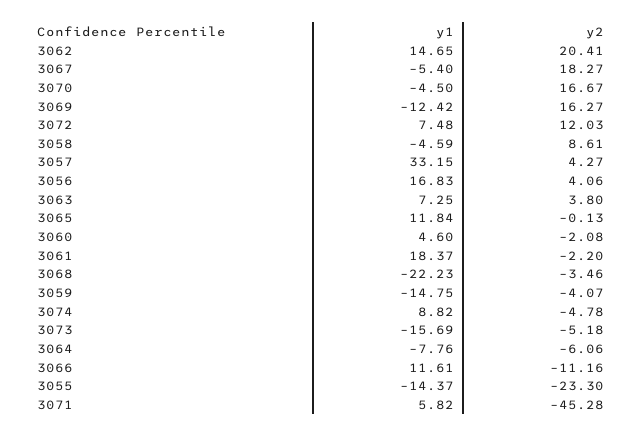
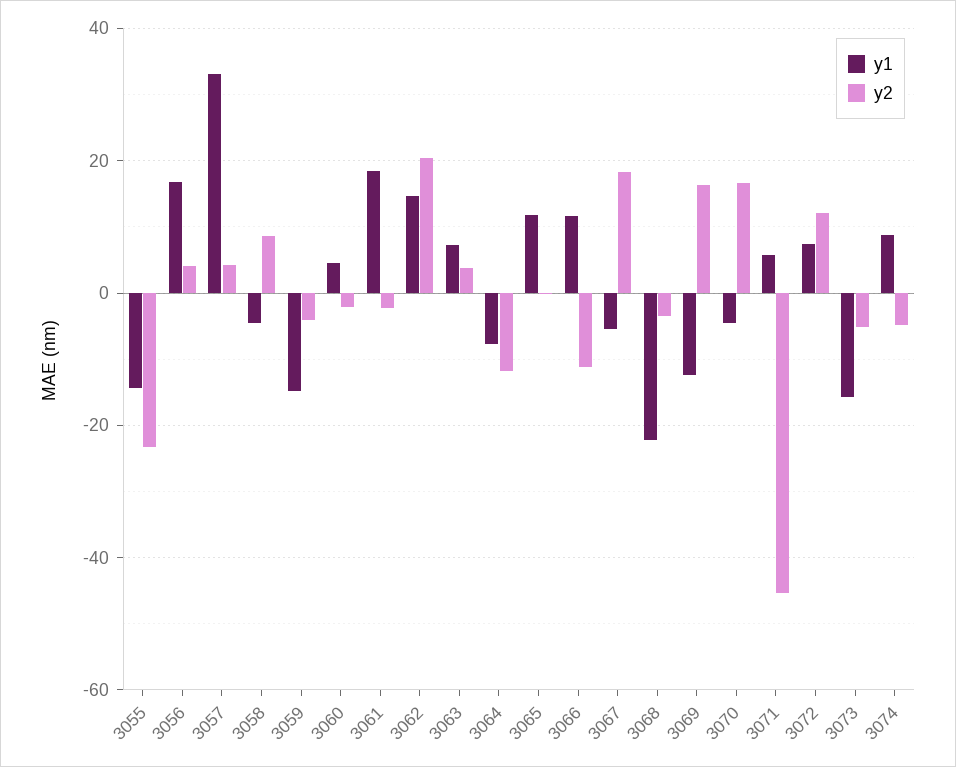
  {
    "y1": {
      "3062": 14.65,
      "3067": -5.4,
      "3070": -4.5,
      "3069": -12.42,
      "3072": 7.48,
      "3058": -4.59,
      "3057": 33.15,
      "3056": 16.83,
      "3063": 7.25,
      "3065": 11.84,
      "3060": 4.6,
      "3061": 18.37,
      "3068": -22.23,
      "3059": -14.75,
      "3074": 8.82,
      "3073": -15.69,
      "3064": -7.76,
      "3066": 11.61,
      "3055": -14.37,
      "3071": 5.82
    },
    "y2": {
      "3062": 20.41,
      "3067": 18.27,
      "3070": 16.67,
      "3069": 16.27,
      "3072": 12.03,
      "3058": 8.61,
      "3057": 4.27,
      "3056": 4.06,
      "3063": 3.8,
      "3065": -0.13,
      "3060": -2.08,
      "3061": -2.2,
      "3068": -3.46,
      "3059": -4.07,
      "3074": -4.78,
      "3073": -5.18,
-     "3064": -6.06,
+     "3064": -12,
      "3066": -11.16,
      "3055": -23.3,
      "3071": -45.28
    }
  }

